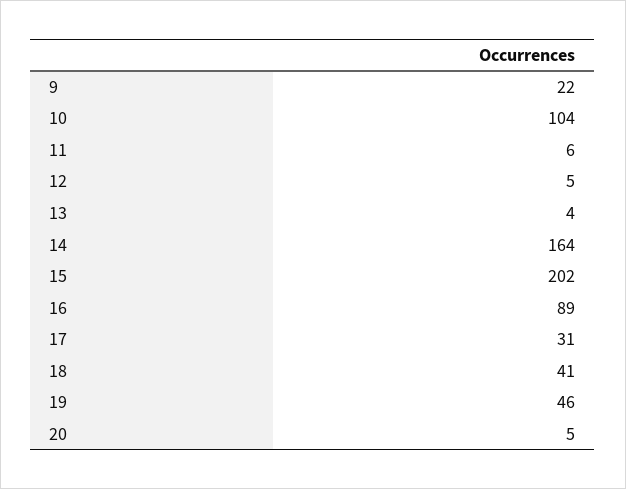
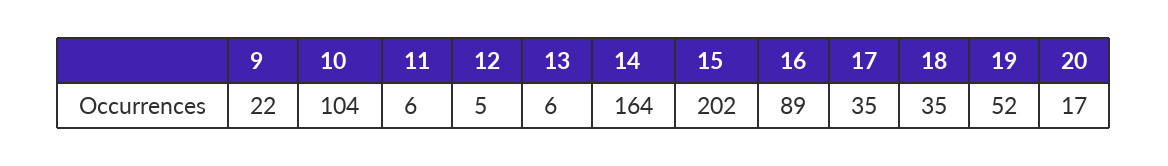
  {
    "9": 22,
    "10": 104,
    "11": 6,
    "12": 5,
-   "13": 4,
+   "13": 6,
    "14": 164,
    "15": 202,
    "16": 89,
-   "17": 31,
+   "17": 35,
-   "18": 41,
+   "18": 35,
-   "19": 46,
+   "19": 52,
-   "20": 5
+   "20": 17
  }

